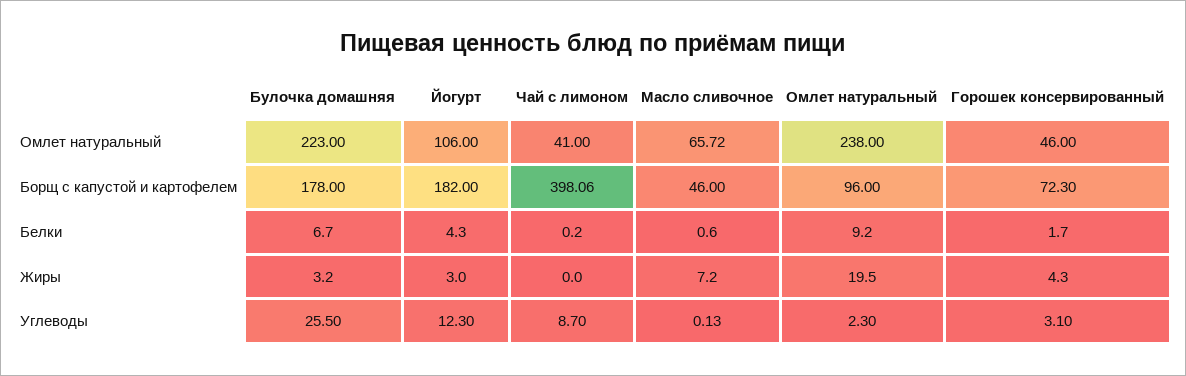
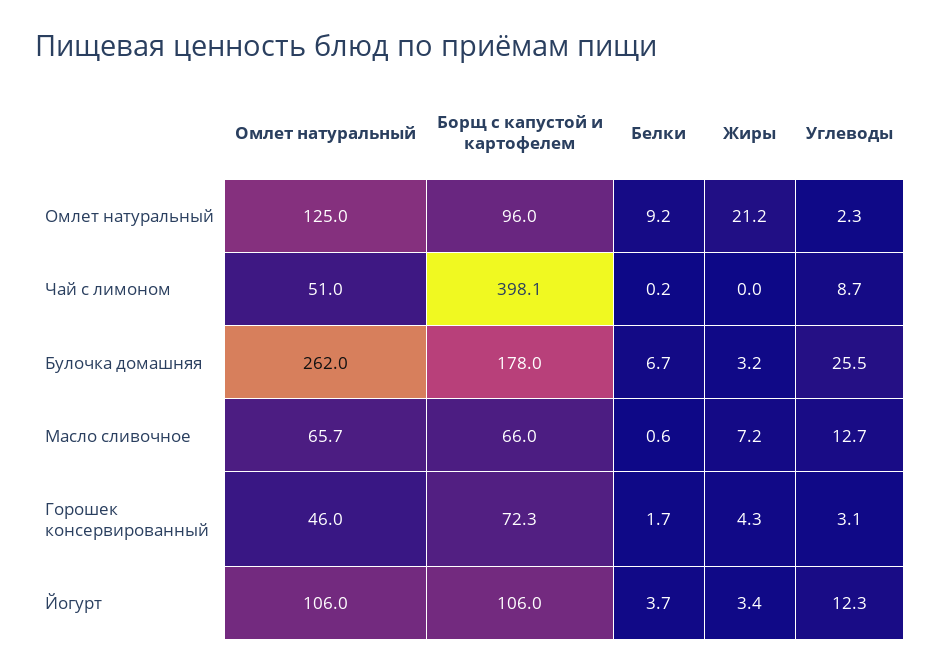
  {
    "Булочка домашняя": {
-     "Омлет натуральный": 223,
+     "Омлет натуральный": 262,
      "Борщ с капустой и картофелем": 178,
      "Белки": 6.7,
      "Жиры": 3.2,
      "Углеводы": 25.5
    },
    "Йогурт": {
      "Омлет натуральный": 106,
-     "Борщ с капустой и картофелем": 182,
+     "Борщ с капустой и картофелем": 106,
-     "Белки": 4.3,
+     "Белки": 3.7,
-     "Жиры": 3,
+     "Жиры": 3.4,
      "Углеводы": 12.3
    },
    "Чай с лимоном": {
-     "Омлет натуральный": 41,
+     "Омлет натуральный": 51,
      "Борщ с капустой и картофелем": 398.06,
      "Белки": 0.2,
      "Жиры": 0,
      "Углеводы": 8.7
    },
    "Масло сливочное": {
      "Омлет натуральный": 65.72,
-     "Борщ с капустой и картофелем": 46,
+     "Борщ с капустой и картофелем": 66,
      "Белки": 0.6,
      "Жиры": 7.2,
-     "Углеводы": 0.13
+     "Углеводы": 12.7
    },
    "Омлет натуральный": {
-     "Омлет натуральный": 238,
+     "Омлет натуральный": 125,
      "Борщ с капустой и картофелем": 96,
      "Белки": 9.2,
-     "Жиры": 19.5,
+     "Жиры": 21.2,
      "Углеводы": 2.3
    },
    "Горошек консервированный": {
      "Омлет натуральный": 46,
      "Борщ с капустой и картофелем": 72.3,
      "Белки": 1.7,
      "Жиры": 4.3,
      "Углеводы": 3.1
    }
  }

